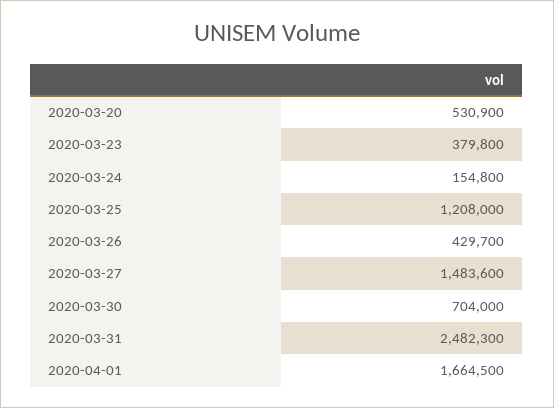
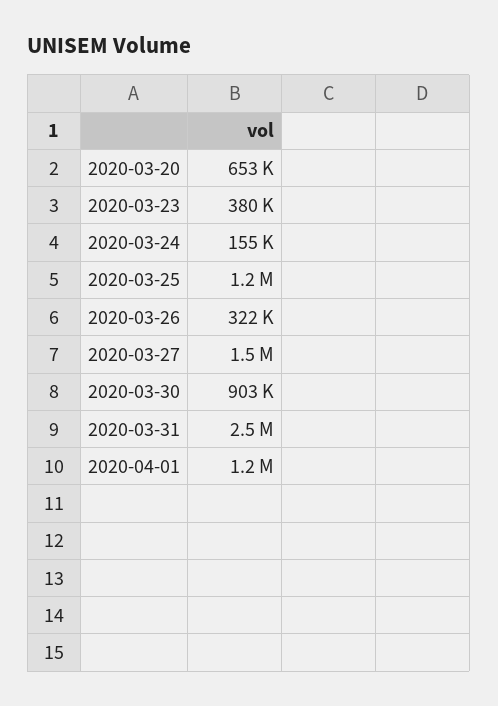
  {
-   "2020-03-20": 530900,
+   "2020-03-20": 653000,
    "2020-03-23": 379800,
    "2020-03-24": 154800,
    "2020-03-25": 1208000,
-   "2020-03-26": 429700,
+   "2020-03-26": 322000,
    "2020-03-27": 1483600,
-   "2020-03-30": 704000,
+   "2020-03-30": 903000,
    "2020-03-31": 2482300,
-   "2020-04-01": 1664500
+   "2020-04-01": 1200000
  }

